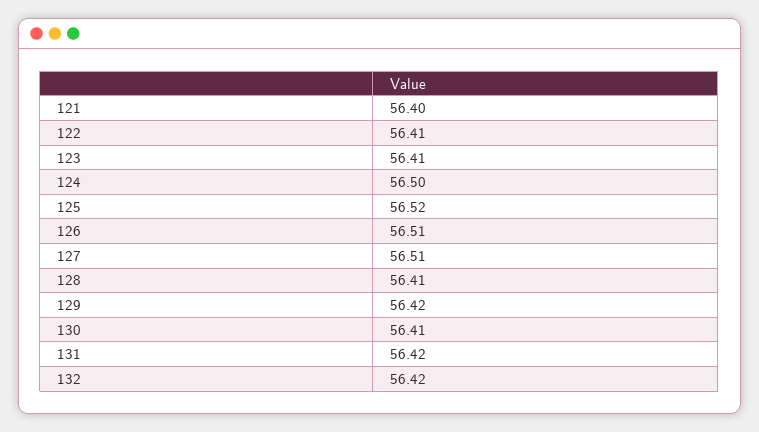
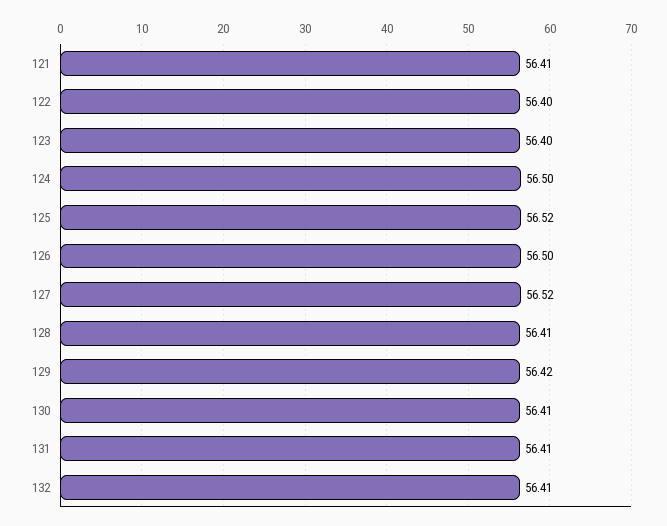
  {
-   "121": 56.4,
+   "121": 56.41,
-   "122": 56.41,
+   "122": 56.4,
-   "123": 56.41,
+   "123": 56.4,
    "124": 56.5,
    "125": 56.52,
-   "126": 56.51,
+   "126": 56.5,
-   "127": 56.51,
+   "127": 56.52,
    "128": 56.41,
    "129": 56.42,
    "130": 56.41,
-   "131": 56.42,
+   "131": 56.41,
-   "132": 56.42
+   "132": 56.41
  }

